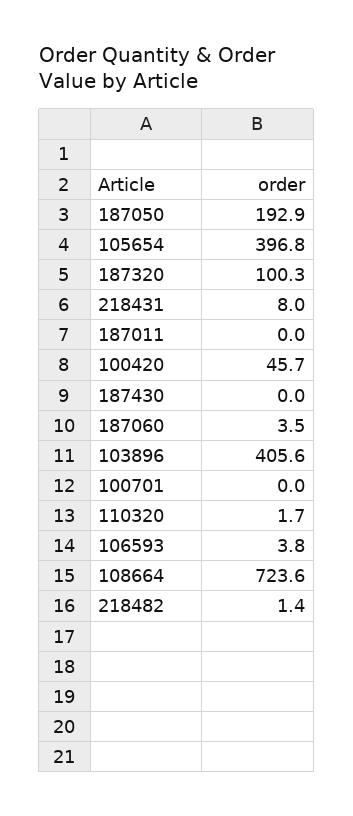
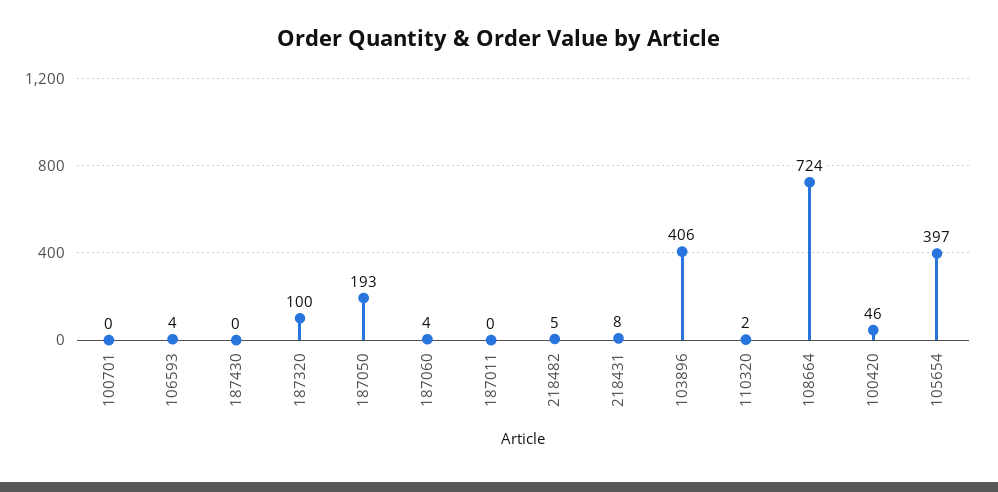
  {
    "187050": 192.9,
    "105654": 396.8,
    "187320": 100.3,
    "218431": 8,
    "187011": 0,
    "100420": 45.7,
    "187430": 0,
    "187060": 3.5,
    "103896": 405.6,
    "100701": 0,
    "110320": 1.7,
    "106593": 3.8,
    "108664": 723.6,
-   "218482": 1.4
+   "218482": 5
  }

